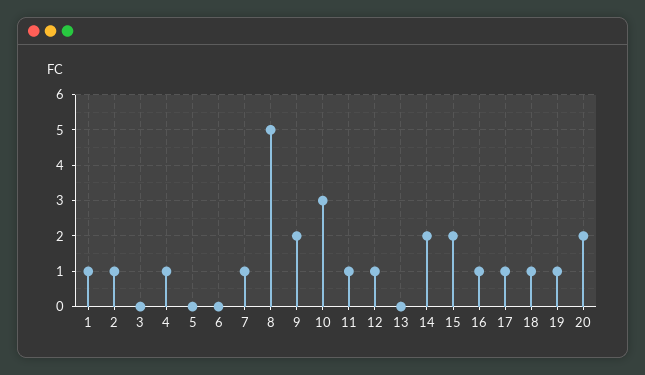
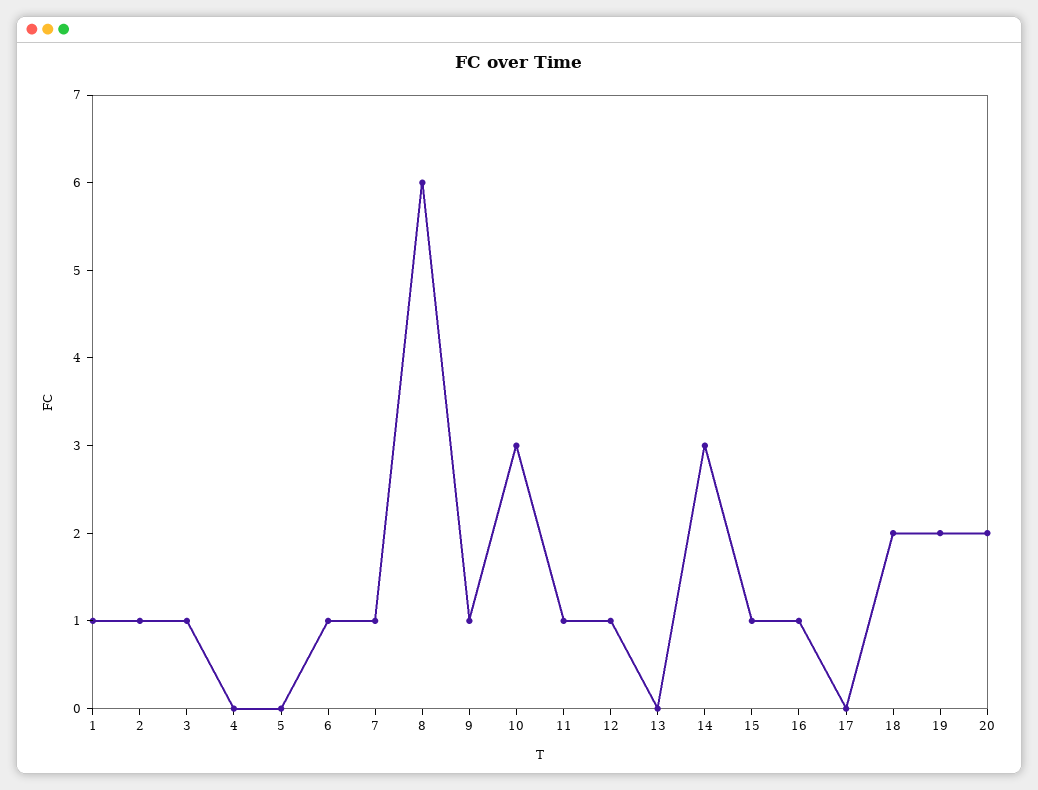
  {
    "1": 1,
    "2": 1,
-   "3": 0,
+   "3": 1,
-   "4": 1,
+   "4": 0,
    "5": 0,
-   "6": 0,
+   "6": 1,
    "7": 1,
-   "8": 5,
+   "8": 6,
-   "9": 2,
+   "9": 1,
    "10": 3,
    "11": 1,
    "12": 1,
    "13": 0,
-   "14": 2,
+   "14": 3,
-   "15": 2,
+   "15": 1,
    "16": 1,
-   "17": 1,
+   "17": 0,
-   "18": 1,
+   "18": 2,
-   "19": 1,
+   "19": 2,
    "20": 2
  }

